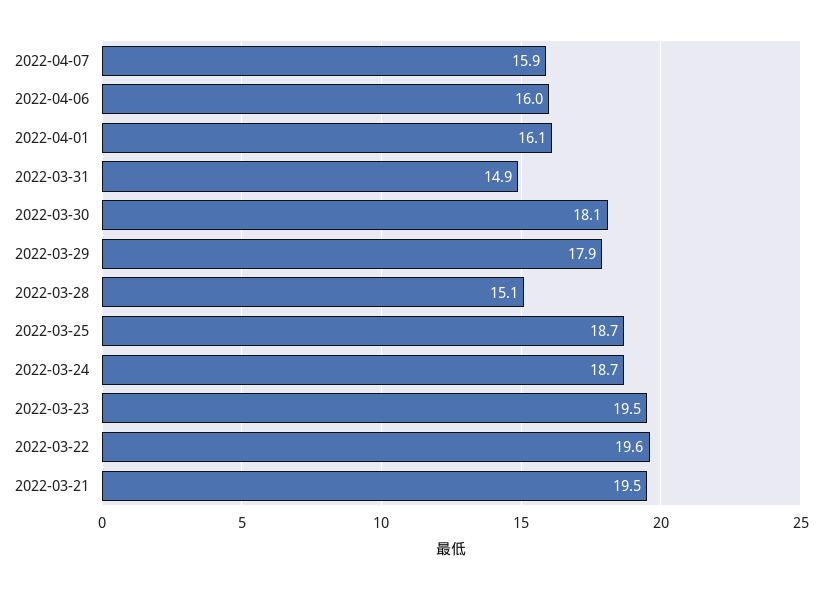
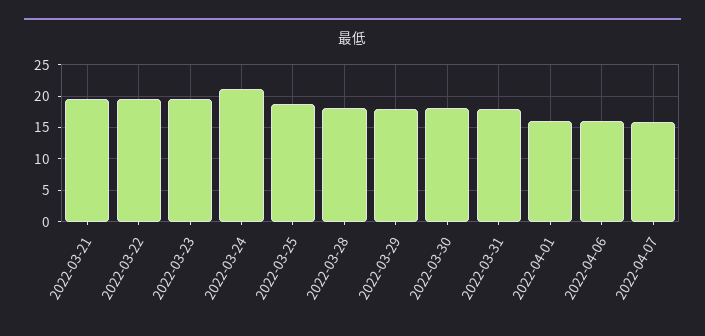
  {
    "2022-04-07": 15.9,
    "2022-04-06": 16,
    "2022-04-01": 16.1,
-   "2022-03-31": 14.9,
+   "2022-03-31": 18,
    "2022-03-30": 18.1,
    "2022-03-29": 17.9,
-   "2022-03-28": 15.1,
+   "2022-03-28": 18,
    "2022-03-25": 18.7,
-   "2022-03-24": 18.7,
+   "2022-03-24": 21,
    "2022-03-23": 19.5,
    "2022-03-22": 19.6,
    "2022-03-21": 19.5
  }

